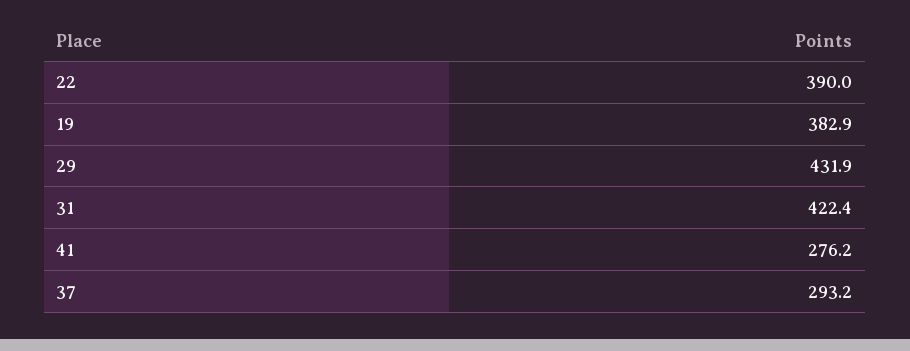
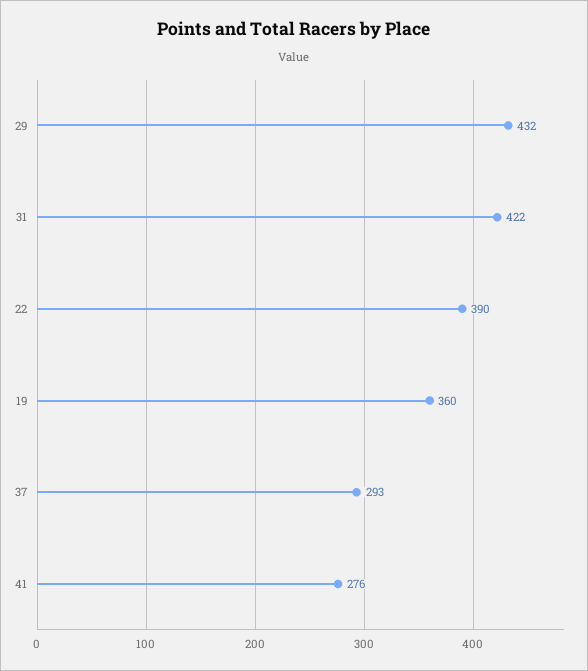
  {
    "22": 390,
-   "19": 382.9,
+   "19": 360,
    "29": 431.9,
    "31": 422.4,
    "41": 276.2,
    "37": 293.2
  }

